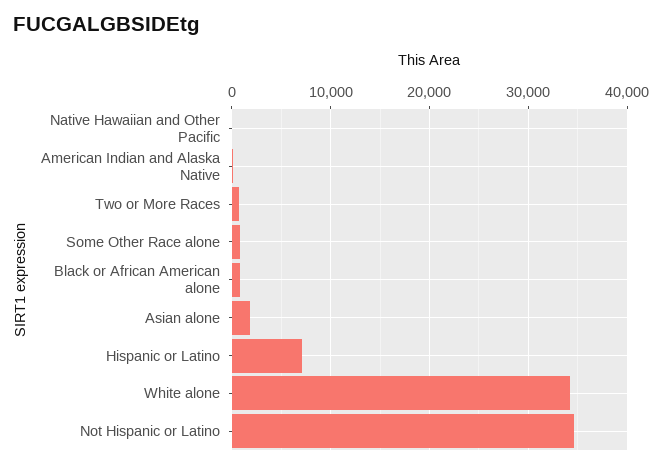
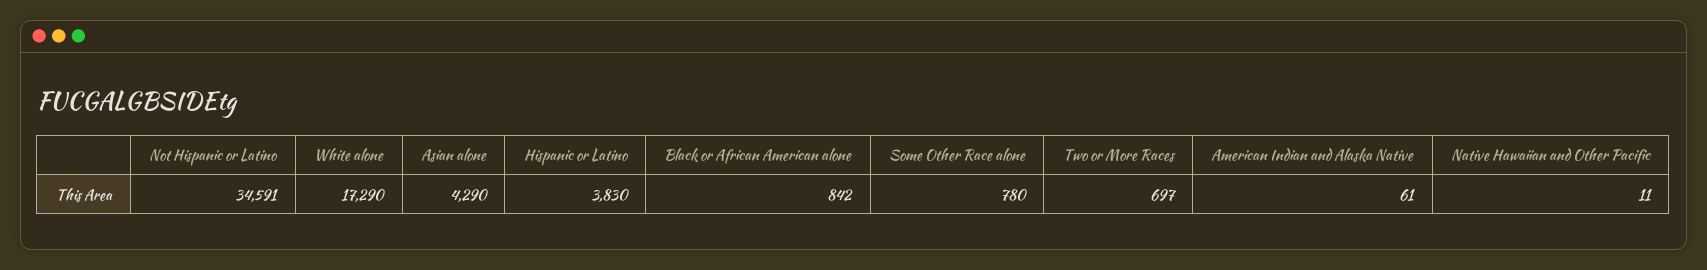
  {
    "Native Hawaiian and Other Pacific": 11,
    "American Indian and Alaska Native": 61,
    "Two or More Races": 697,
    "Some Other Race alone": 780,
    "Black or African American alone": 842,
-   "Asian alone": 2000,
+   "Asian alone": 4290,
-   "Hispanic or Latino": 7000,
+   "Hispanic or Latino": 3830,
-   "White alone": 34000,
+   "White alone": 17290,
    "Not Hispanic or Latino": 34591
  }

